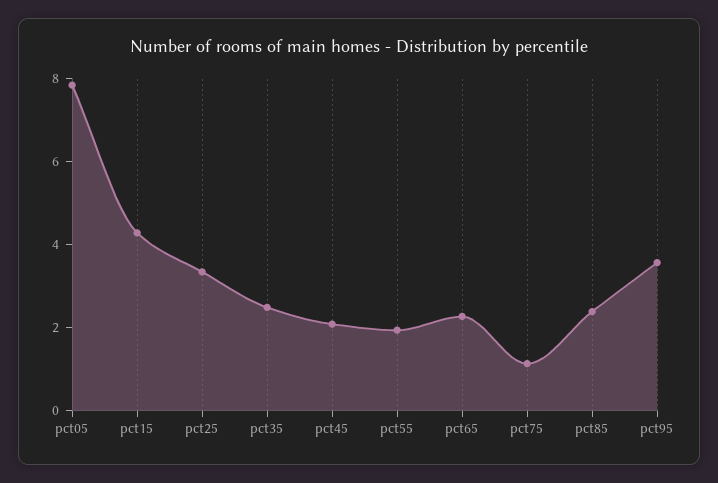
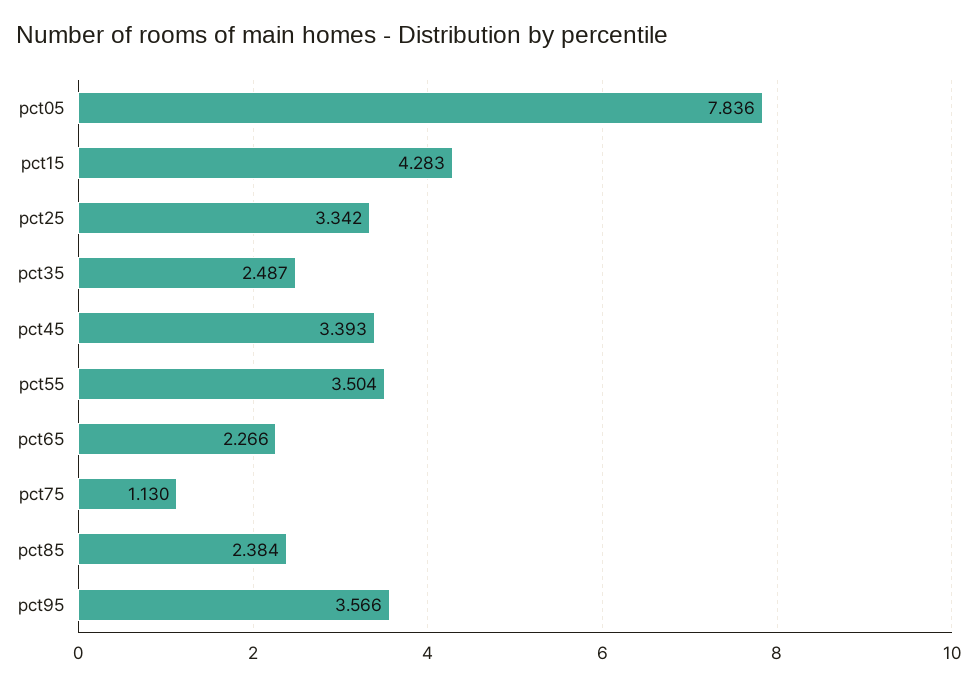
  {
    "pct05": 7.836,
    "pct15": 4.283,
    "pct25": 3.342,
    "pct35": 2.487,
-   "pct45": 2,
+   "pct45": 3.393,
-   "pct55": 2,
+   "pct55": 3.504,
    "pct65": 2.266,
    "pct75": 1.13,
    "pct85": 2.384,
    "pct95": 3.566
  }

